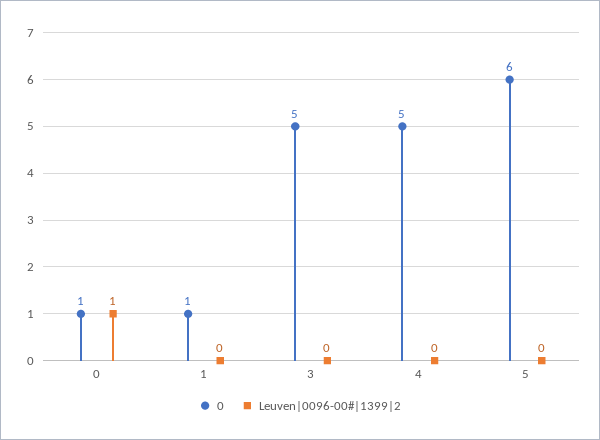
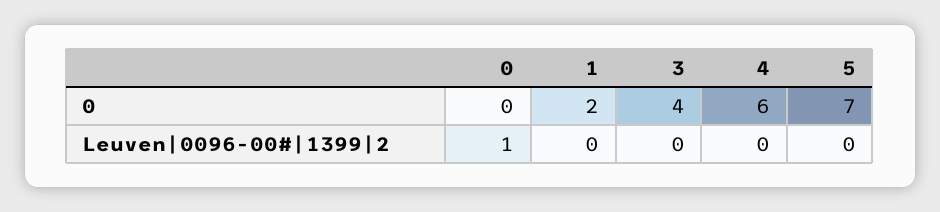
  {
    "0": {
-     "0": 1,
+     "0": 0,
-     "1": 1,
+     "1": 2,
-     "3": 5,
+     "3": 4,
-     "4": 5,
+     "4": 6,
-     "5": 6
+     "5": 7
    },
    "Leuven|0096-00#|1399|2": {
      "0": 1,
      "1": 0,
      "3": 0,
      "4": 0,
      "5": 0
    }
  }

